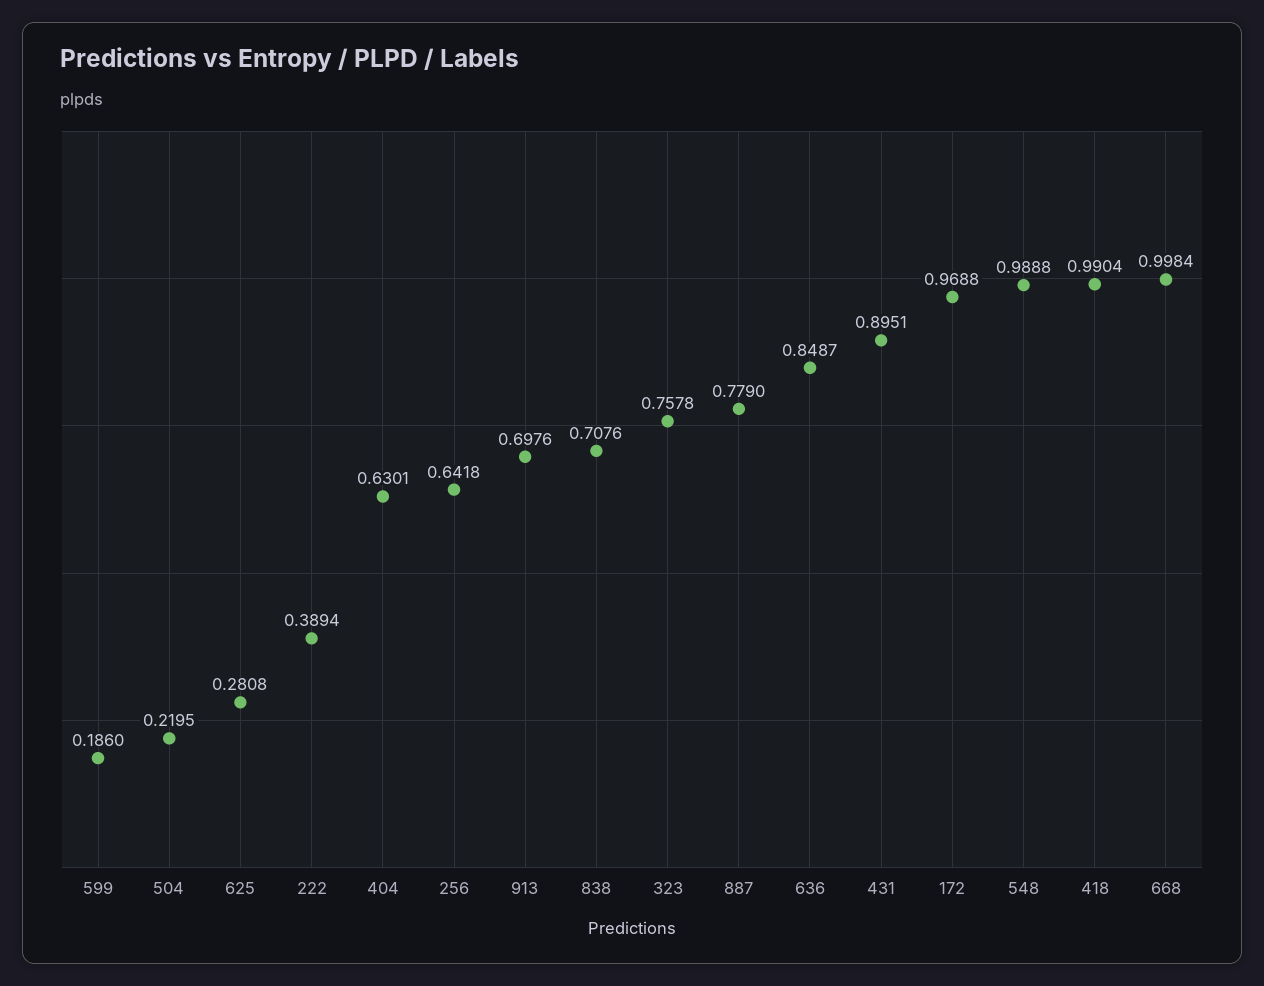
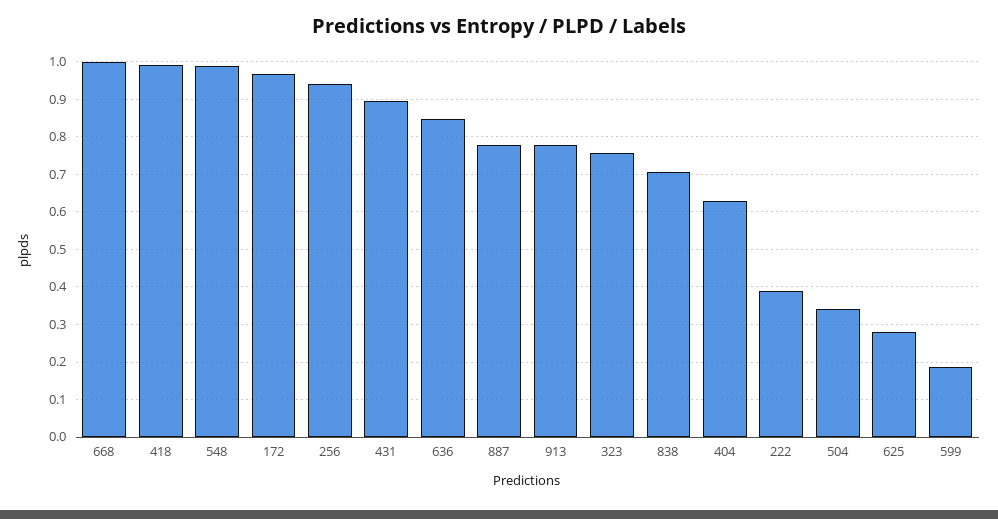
  {
    "599": 0.186,
-   "504": 0.2195,
+   "504": 0.34,
    "625": 0.2808,
    "222": 0.3894,
    "404": 0.6301,
-   "256": 0.6418,
+   "256": 0.94,
-   "913": 0.6976,
+   "913": 0.78,
    "838": 0.7076,
    "323": 0.7578,
    "887": 0.779,
    "636": 0.8487,
    "431": 0.8951,
    "172": 0.9688,
    "548": 0.9888,
    "418": 0.9904,
    "668": 0.9984
  }

